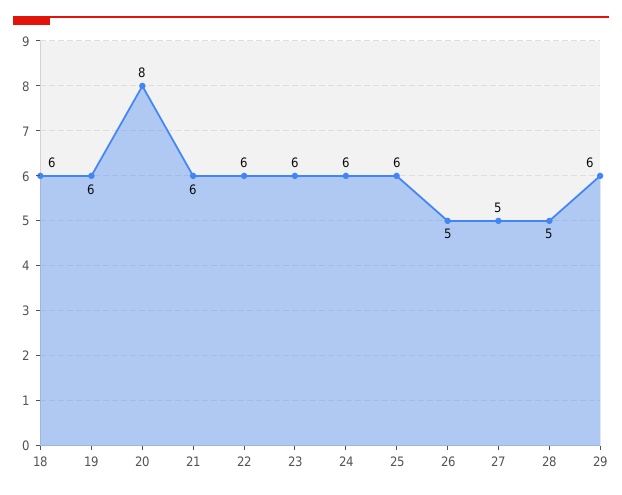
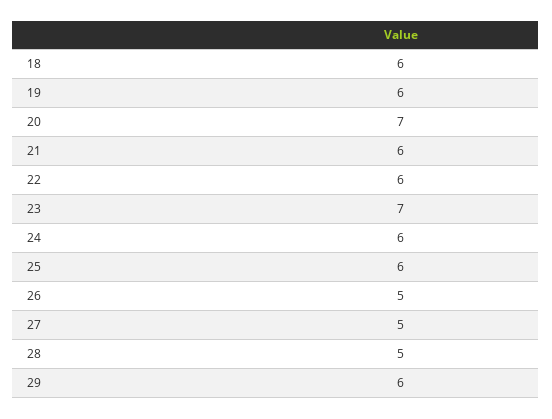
  {
    "18": 6,
    "19": 6,
-   "20": 8,
+   "20": 7,
    "21": 6,
    "22": 6,
-   "23": 6,
+   "23": 7,
    "24": 6,
    "25": 6,
    "26": 5,
    "27": 5,
    "28": 5,
    "29": 6
  }

